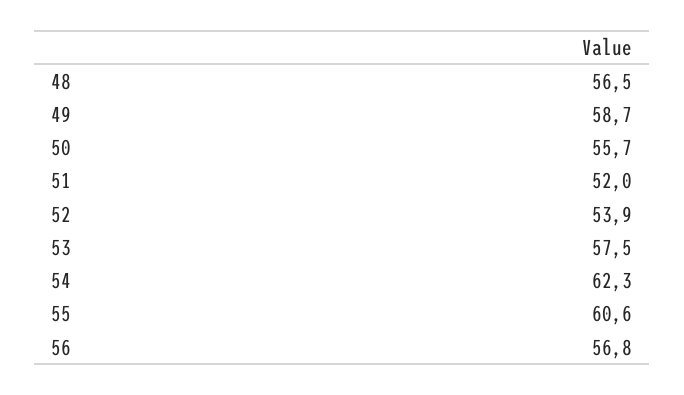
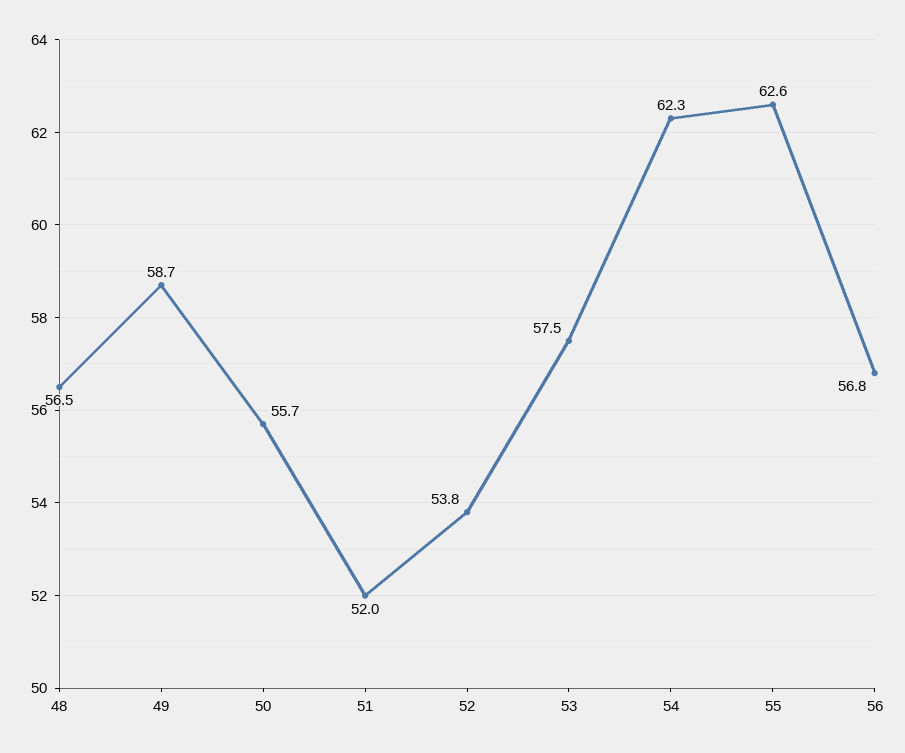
  {
    "48": 56.5,
    "49": 58.7,
    "50": 55.7,
    "51": 52,
-   "52": 53.9,
+   "52": 53.8,
    "53": 57.5,
    "54": 62.3,
-   "55": 60.6,
+   "55": 62.6,
    "56": 56.8
  }

